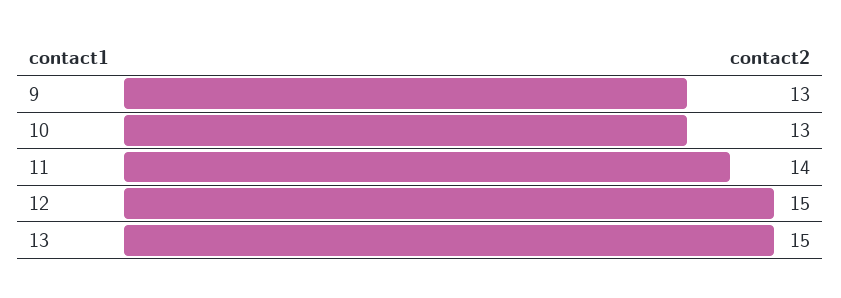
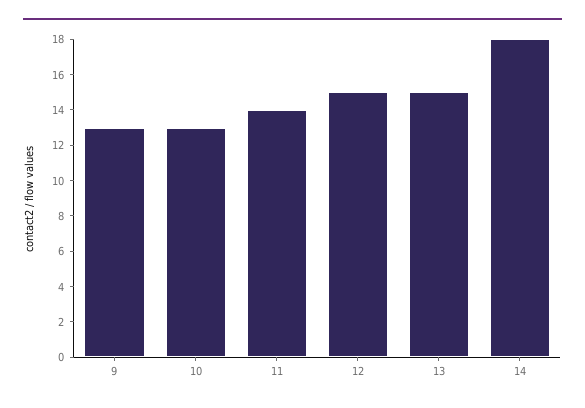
  {
    "9": 13,
    "10": 13,
    "11": 14,
    "12": 15,
-   "13": 15
+   "13": 15,
+   "14": 18
  }

